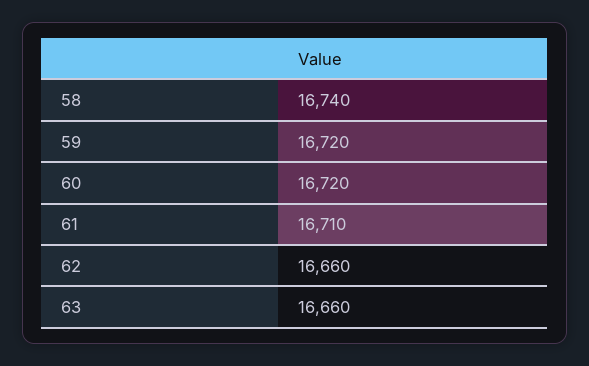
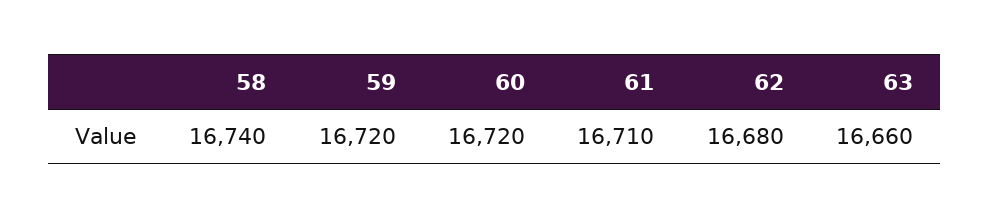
  {
    "58": 16740,
    "59": 16720,
    "60": 16720,
    "61": 16710,
-   "62": 16660,
+   "62": 16680,
    "63": 16660
  }

